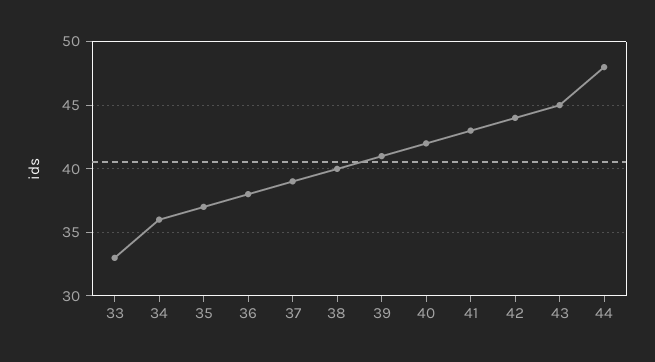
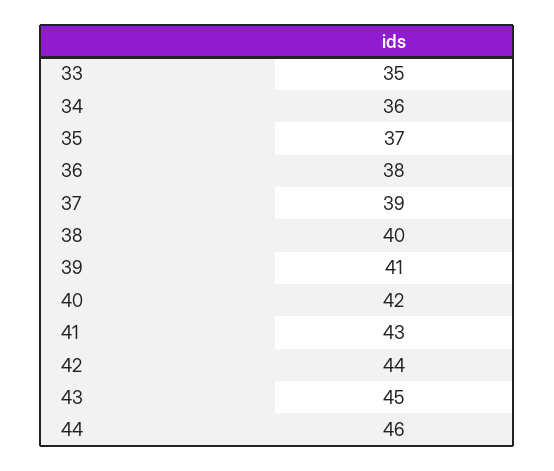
  {
-   "33": 33,
+   "33": 35,
    "34": 36,
    "35": 37,
    "36": 38,
    "37": 39,
    "38": 40,
    "39": 41,
    "40": 42,
    "41": 43,
    "42": 44,
    "43": 45,
-   "44": 48
+   "44": 46
  }

